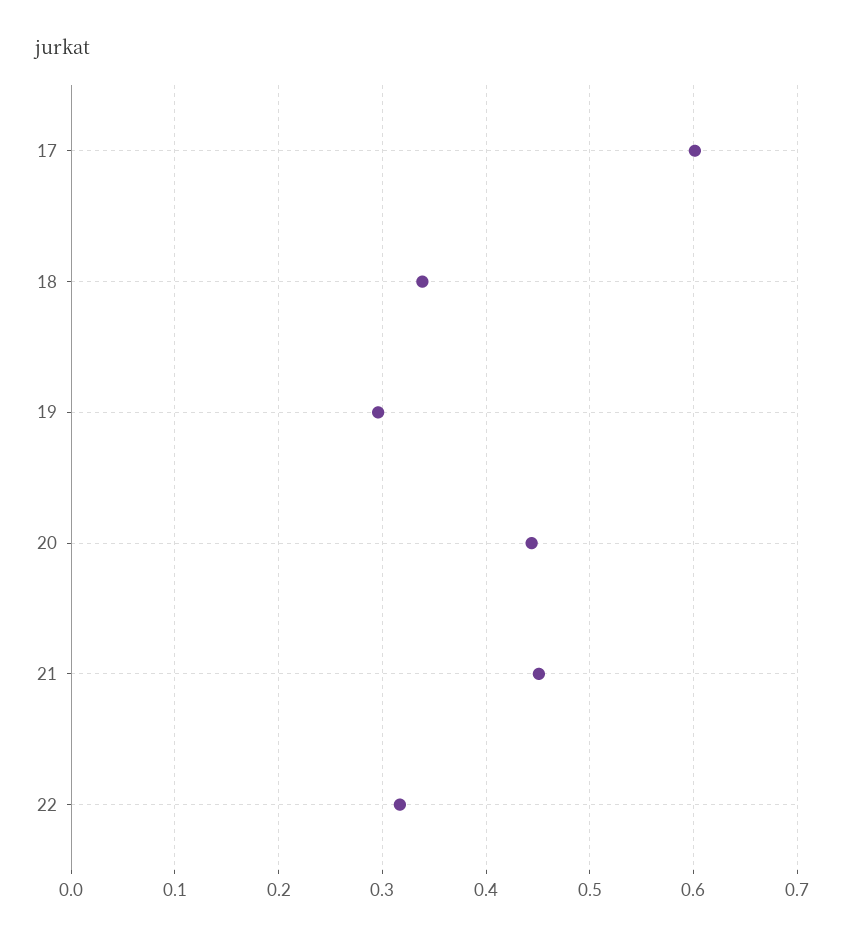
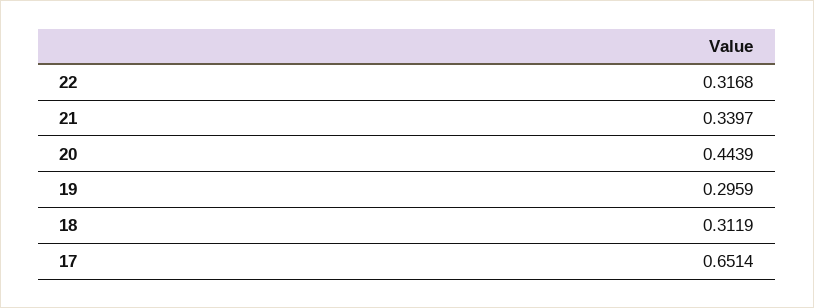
  {
-   "17": 0.6,
+   "17": 0.6514,
-   "18": 0.34,
+   "18": 0.3119,
    "19": 0.2959,
    "20": 0.4439,
-   "21": 0.45,
+   "21": 0.3397,
    "22": 0.3168
  }

